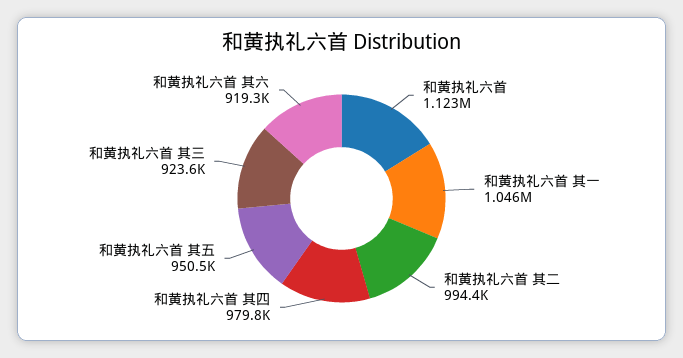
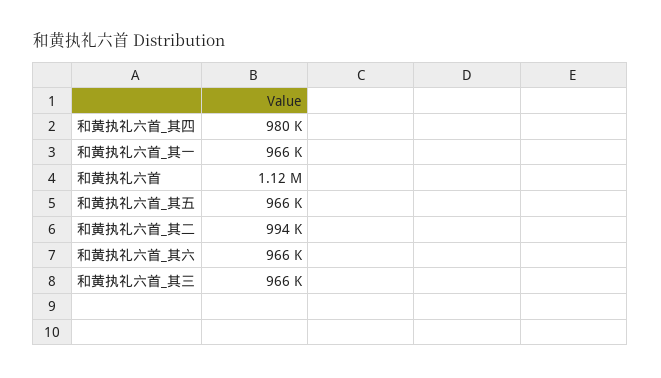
  {
    "和黄执礼六首": 1123000,
-   "和黄执礼六首 其一": 1046000,
+   "和黄执礼六首 其一": 966000,
    "和黄执礼六首 其二": 994400,
    "和黄执礼六首 其四": 979800,
-   "和黄执礼六首 其五": 950500,
+   "和黄执礼六首 其五": 966000,
-   "和黄执礼六首 其三": 923600,
+   "和黄执礼六首 其三": 966000,
-   "和黄执礼六首 其六": 919300
+   "和黄执礼六首 其六": 966000
  }

